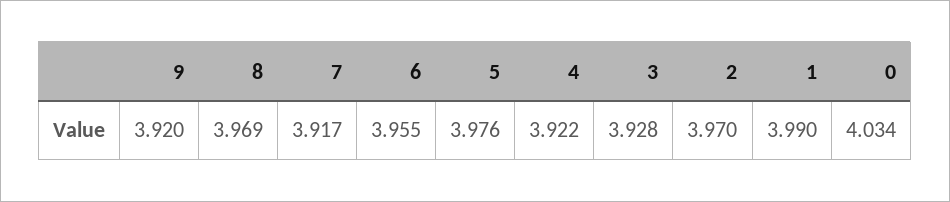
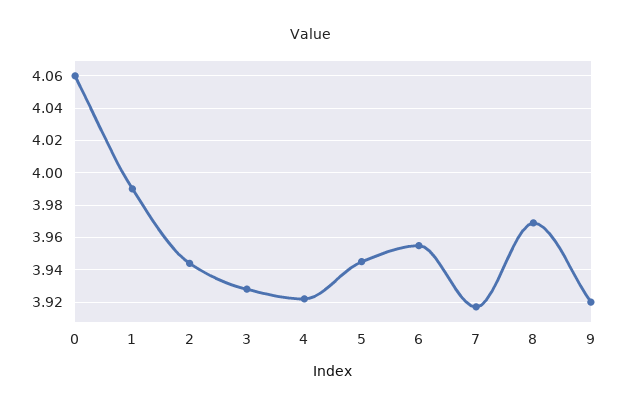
  {
    "9": 3.92,
    "8": 3.969,
    "7": 3.917,
    "6": 3.955,
-   "5": 3.976,
+   "5": 3.945,
    "4": 3.922,
    "3": 3.928,
-   "2": 3.97,
+   "2": 3.945,
    "1": 3.99,
-   "0": 4.034
+   "0": 4.06
  }

